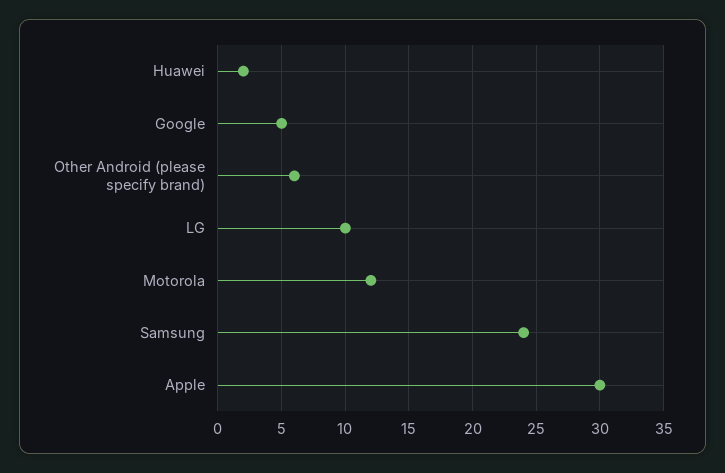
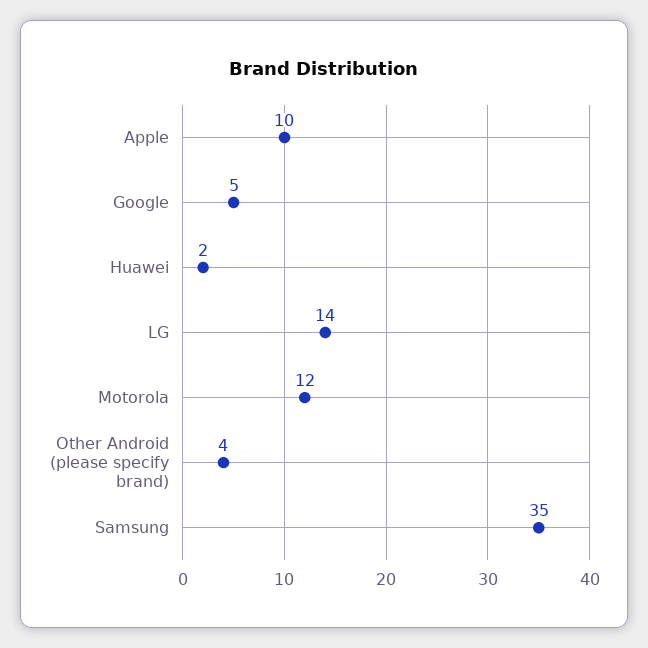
  {
    "Huawei": 2,
    "Google": 5,
-   "Other Android (please specify brand)": 6,
+   "Other Android (please specify brand)": 4,
-   "LG": 10,
+   "LG": 14,
    "Motorola": 12,
-   "Samsung": 24,
+   "Samsung": 35,
-   "Apple": 30
+   "Apple": 10
  }

